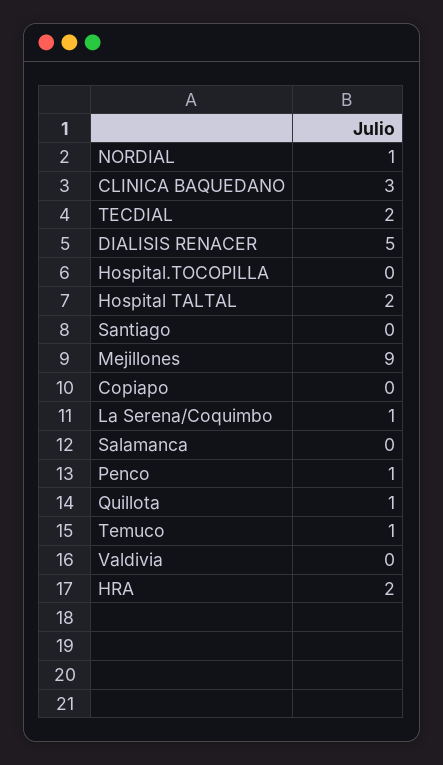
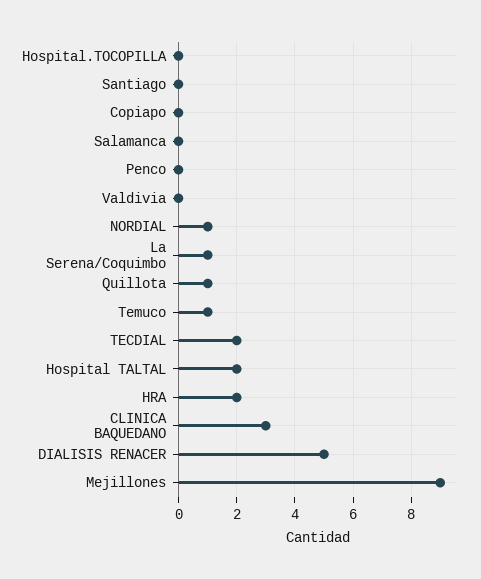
  {
    "NORDIAL": 1,
    "CLINICA BAQUEDANO": 3,
    "TECDIAL": 2,
    "DIALISIS RENACER": 5,
    "Hospital.TOCOPILLA": 0,
    "Hospital TALTAL": 2,
    "Santiago": 0,
    "Mejillones": 9,
    "Copiapo": 0,
    "La Serena/Coquimbo": 1,
    "Salamanca": 0,
-   "Penco": 1,
+   "Penco": 0,
    "Quillota": 1,
    "Temuco": 1,
    "Valdivia": 0,
    "HRA": 2
  }

